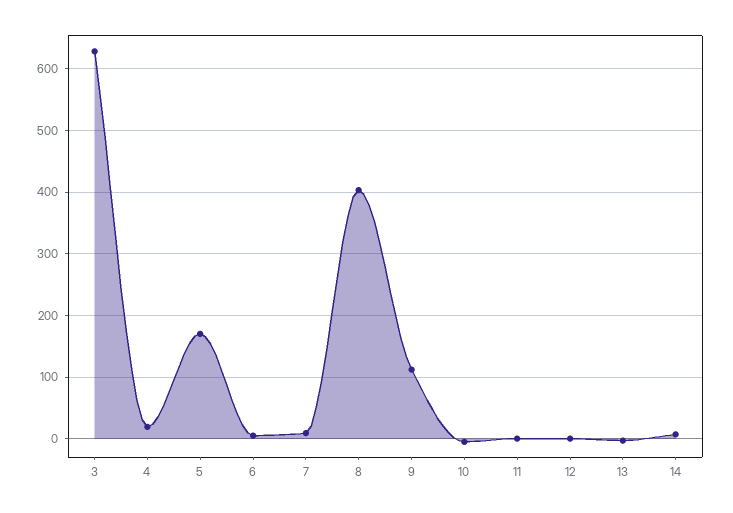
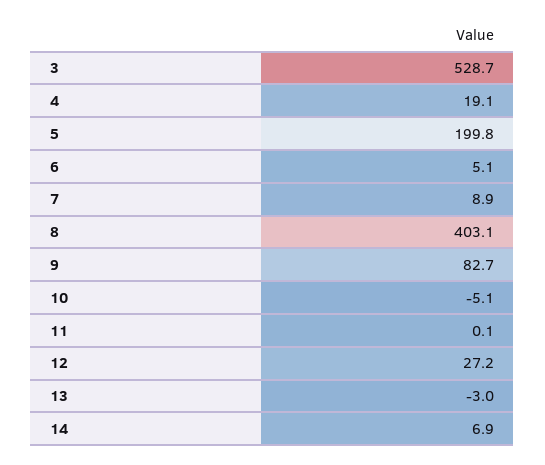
  {
-   "3": 630,
+   "3": 528.7,
    "4": 19.1,
-   "5": 170,
+   "5": 199.8,
    "6": 5.1,
    "7": 8.9,
    "8": 403.1,
-   "9": 110,
+   "9": 82.7,
    "10": -5.1,
    "11": 0.1,
-   "12": 0,
+   "12": 27.2,
    "13": -3,
    "14": 6.9
  }

